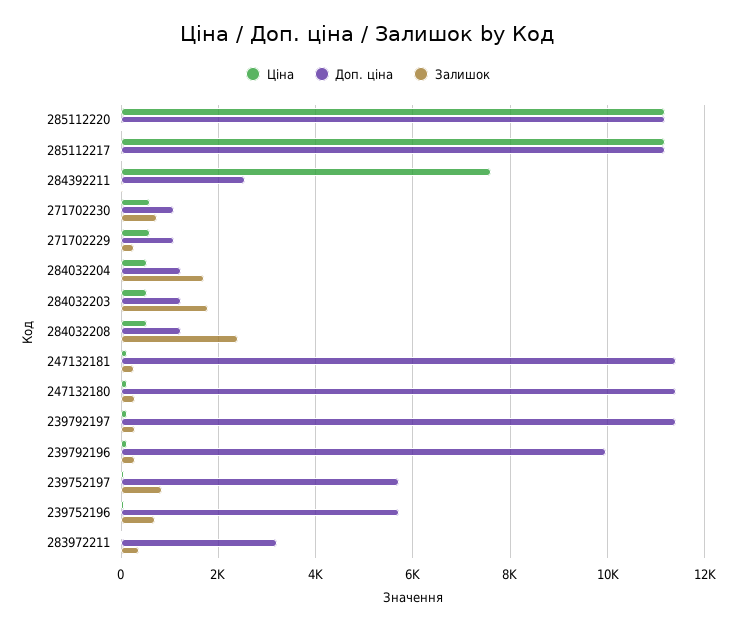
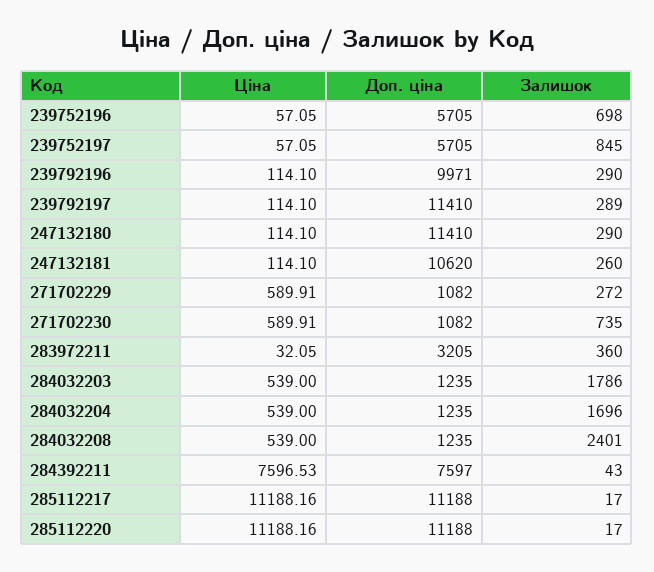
  {
    "Ціна": {
      "285112220": 11188.16,
      "285112217": 11188.16,
      "284392211": 7596.53,
      "271702230": 589.91,
      "271702229": 589.91,
      "284032204": 539,
      "284032203": 539,
      "284032208": 539,
      "247132181": 114.1,
      "247132180": 114.1,
      "239792197": 114.1,
      "239792196": 114.1,
      "239752197": 57.05,
      "239752196": 57.05,
      "283972211": 32.05
    },
    "Доп. ціна": {
      "285112220": 11188,
      "285112217": 11188,
-     "284392211": 2600,
+     "284392211": 7597,
      "271702230": 1082,
      "271702229": 1082,
      "284032204": 1235,
      "284032203": 1235,
      "284032208": 1235,
-     "247132181": 11400,
+     "247132181": 10620,
      "247132180": 11410,
      "239792197": 11410,
      "239792196": 9971,
      "239752197": 5705,
      "239752196": 5705,
      "283972211": 3205
    },
    "Залишок": {
      "285112220": 17,
      "285112217": 17,
      "284392211": 43,
      "271702230": 735,
      "271702229": 272,
      "284032204": 1696,
      "284032203": 1786,
      "284032208": 2401,
      "247132181": 260,
      "247132180": 290,
      "239792197": 289,
      "239792196": 290,
      "239752197": 845,
      "239752196": 698,
      "283972211": 360
    }
  }

